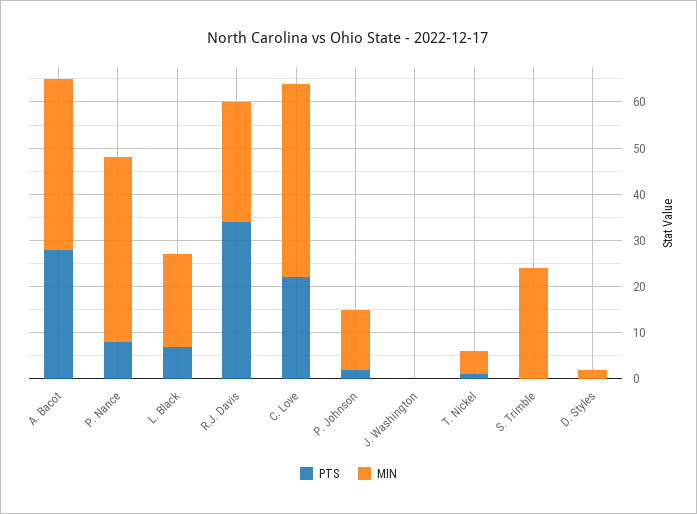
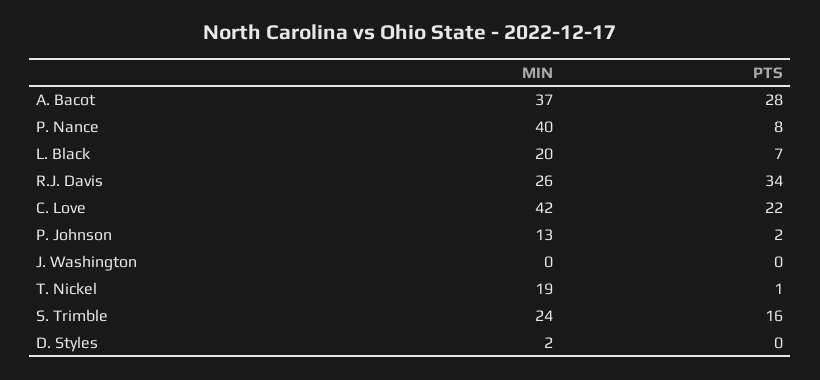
  {
    "PTS": {
      "A. Bacot": 28,
      "P. Nance": 8,
      "L. Black": 7,
      "R.J. Davis": 34,
      "C. Love": 22,
      "P. Johnson": 2,
      "J. Washington": 0,
      "T. Nickel": 1,
-     "S. Trimble": 0,
+     "S. Trimble": 16,
      "D. Styles": 0
    },
    "MIN": {
      "A. Bacot": 37,
      "P. Nance": 40,
      "L. Black": 20,
      "R.J. Davis": 26,
      "C. Love": 42,
      "P. Johnson": 13,
      "J. Washington": 0,
-     "T. Nickel": 5,
+     "T. Nickel": 19,
      "S. Trimble": 24,
      "D. Styles": 2
    }
  }

